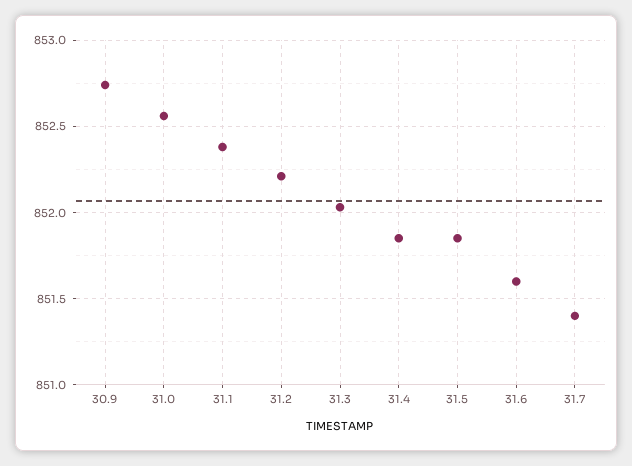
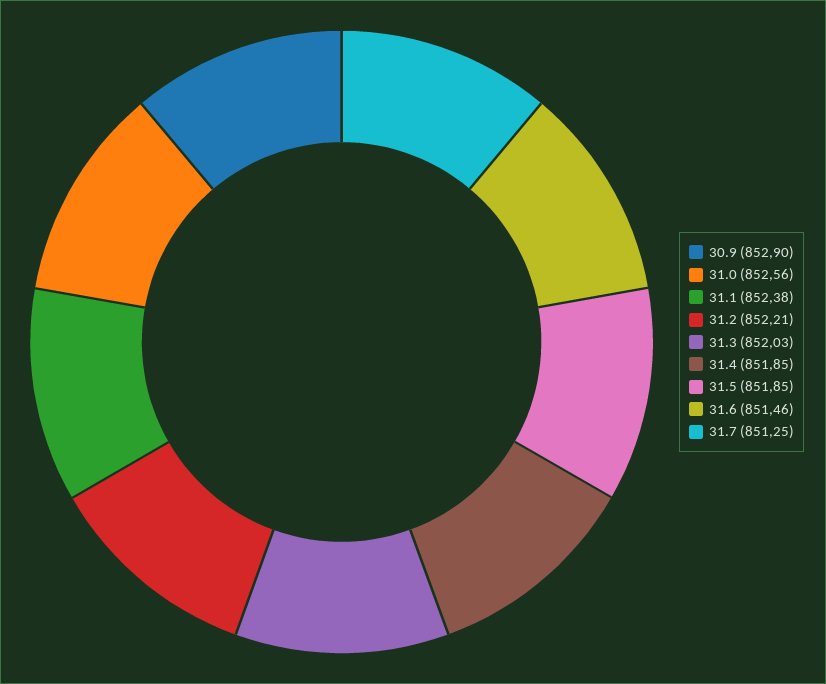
  {
-   "30.9": 852.75,
+   "30.9": 852.9,
    "31.0": 852.56,
    "31.1": 852.38,
    "31.2": 852.21,
    "31.3": 852.03,
    "31.4": 851.85,
    "31.5": 851.85,
-   "31.6": 851.6,
+   "31.6": 851.46,
-   "31.7": 851.4
+   "31.7": 851.25
  }

